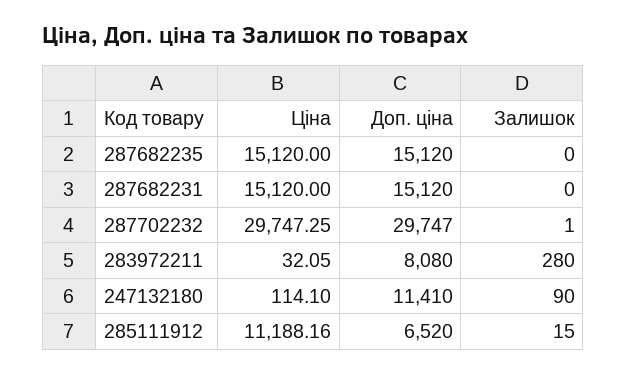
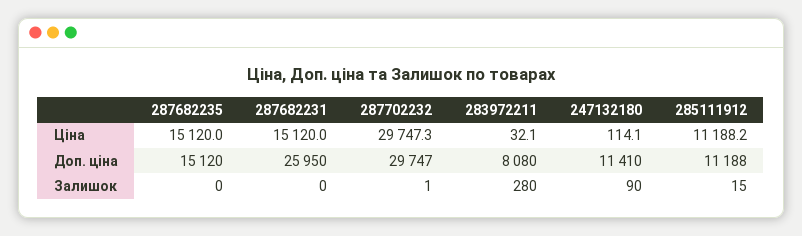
  {
    "Ціна": {
      "287682235": 15120,
      "287682231": 15120,
      "287702232": 29747.25,
      "283972211": 32.05,
      "247132180": 114.1,
      "285111912": 11188.16
    },
    "Доп. ціна": {
      "287682235": 15120,
-     "287682231": 15120,
+     "287682231": 25950,
      "287702232": 29747,
      "283972211": 8080,
      "247132180": 11410,
-     "285111912": 6520
+     "285111912": 11188
    },
    "Залишок": {
      "287682235": 0,
      "287682231": 0,
      "287702232": 1,
      "283972211": 280,
      "247132180": 90,
      "285111912": 15
    }
  }

